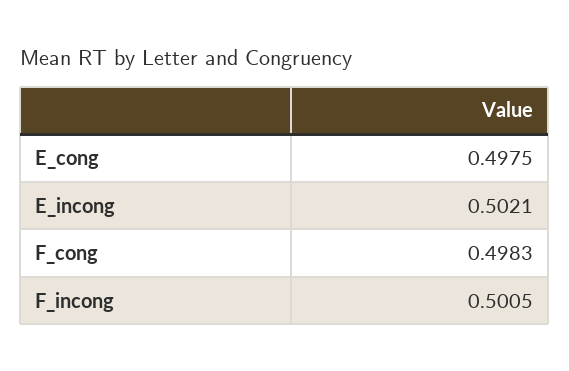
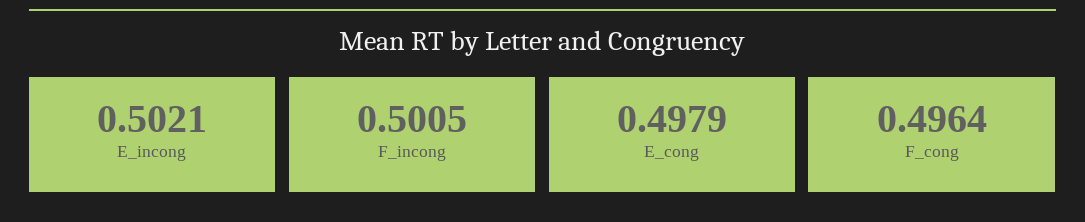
  {
-   "E_cong": 0.4975,
+   "E_cong": 0.4979,
    "E_incong": 0.5021,
-   "F_cong": 0.4983,
+   "F_cong": 0.4964,
    "F_incong": 0.5005
  }

